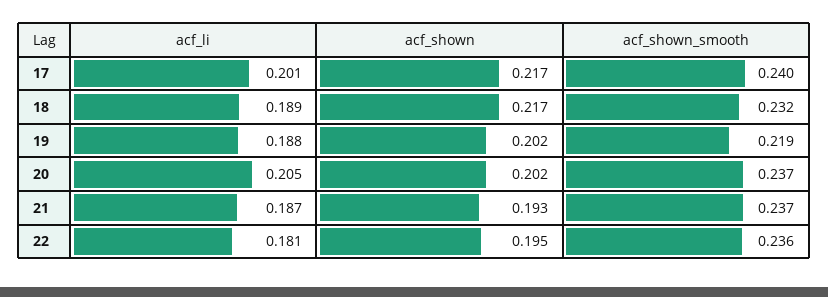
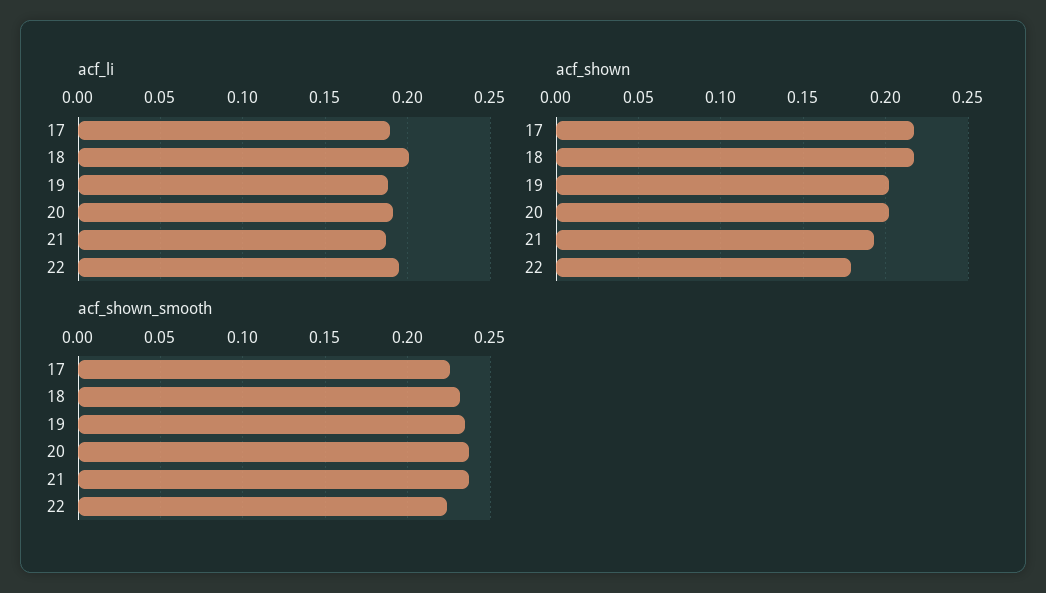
  {
    "acf_li": {
-     "17": 0.201,
+     "17": 0.19,
-     "18": 0.189,
+     "18": 0.2,
      "19": 0.188,
-     "20": 0.205,
+     "20": 0.19,
      "21": 0.187,
-     "22": 0.181
+     "22": 0.195
    },
    "acf_shown": {
      "17": 0.217,
      "18": 0.217,
      "19": 0.202,
      "20": 0.202,
      "21": 0.193,
-     "22": 0.195
+     "22": 0.18
    },
    "acf_shown_smooth": {
-     "17": 0.24,
+     "17": 0.225,
      "18": 0.232,
-     "19": 0.219,
+     "19": 0.235,
      "20": 0.237,
      "21": 0.237,
-     "22": 0.236
+     "22": 0.225
    }
  }

